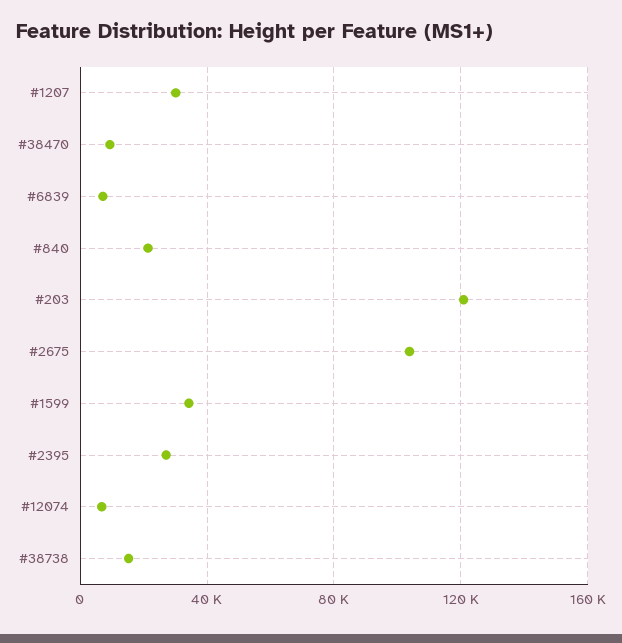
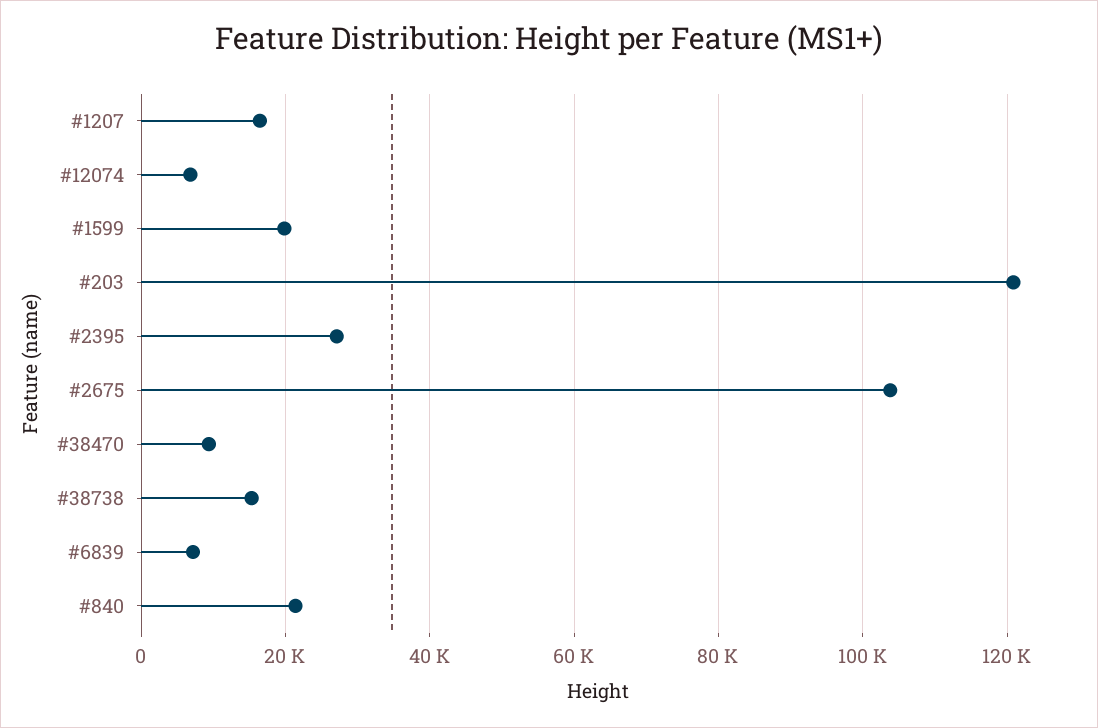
  {
-   "#1207": 30000,
+   "#1207": 16000,
    "#38470": 10000,
    "#6839": 8000,
    "#840": 22000,
    "#203": 120000,
    "#2675": 104000,
-   "#1599": 35000,
+   "#1599": 20000,
    "#2395": 28000,
    "#12074": 6000,
    "#38738": 16000
  }

